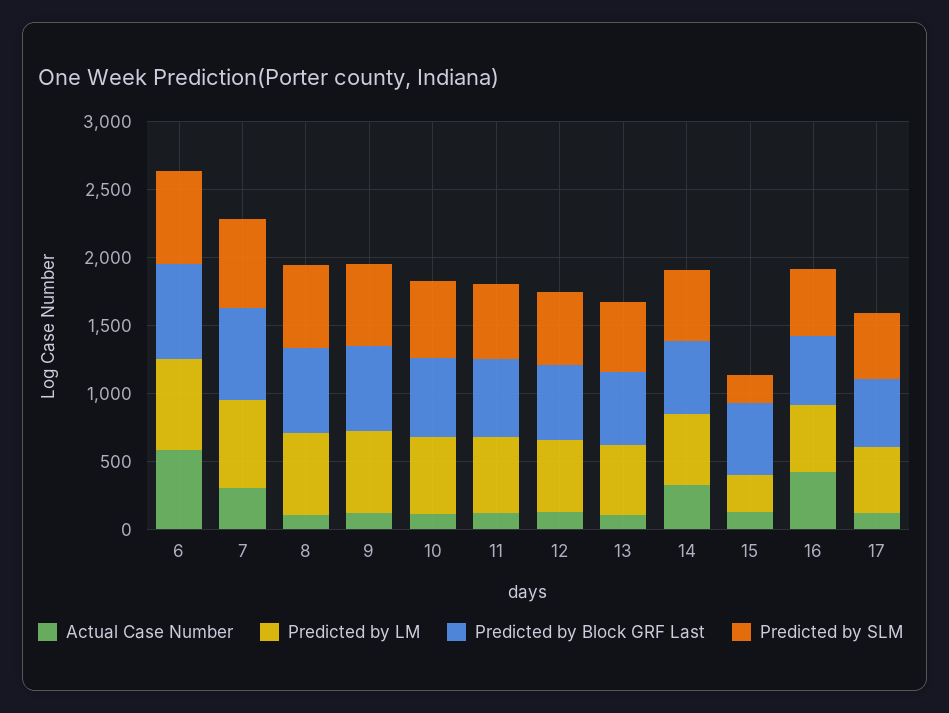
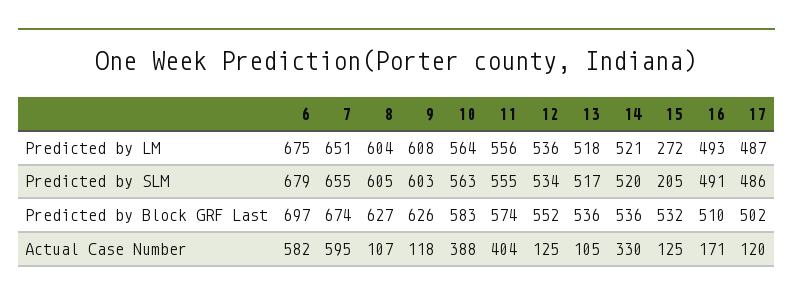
  {
    "Actual Case Number": {
      "6": 582,
-     "7": 300,
+     "7": 595,
      "8": 107,
      "9": 118,
-     "10": 100,
+     "10": 388,
-     "11": 100,
+     "11": 404,
      "12": 125,
      "13": 105,
      "14": 330,
      "15": 125,
-     "16": 400,
+     "16": 171,
      "17": 120
    },
    "Predicted by LM": {
      "6": 675,
      "7": 651,
      "8": 604,
      "9": 608,
      "10": 564,
      "11": 556,
      "12": 536,
      "13": 518,
      "14": 521,
      "15": 272,
      "16": 493,
      "17": 487
    },
    "Predicted by Block GRF Last": {
      "6": 697,
      "7": 674,
      "8": 627,
      "9": 626,
      "10": 583,
      "11": 574,
      "12": 552,
      "13": 536,
      "14": 536,
      "15": 532,
      "16": 510,
      "17": 502
    },
    "Predicted by SLM": {
      "6": 679,
      "7": 655,
      "8": 605,
      "9": 603,
      "10": 563,
      "11": 555,
      "12": 534,
      "13": 517,
      "14": 520,
      "15": 205,
      "16": 491,
      "17": 486
    }
  }

